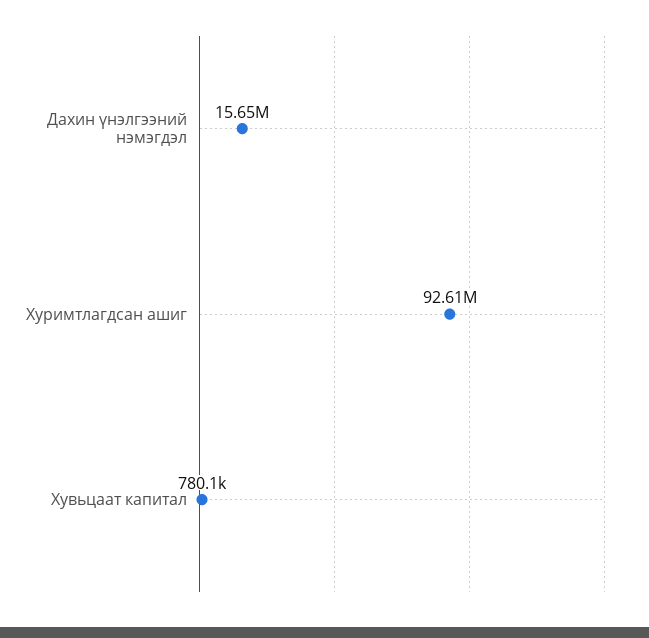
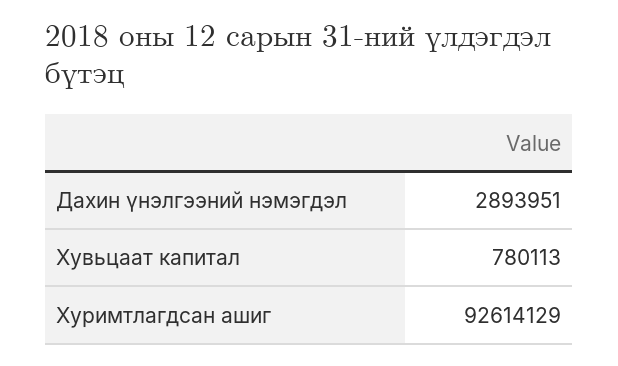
  {
-   "Дахин үнэлгээний нэмэгдэл": 15650000,
+   "Дахин үнэлгээний нэмэгдэл": 2893951,
    "Хуримтлагдсан ашиг": 92614129,
    "Хувьцаат капитал": 780113
  }

